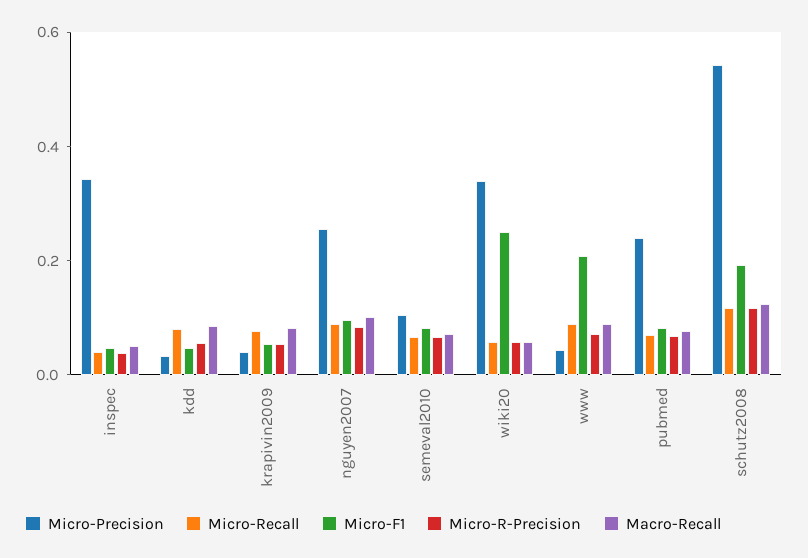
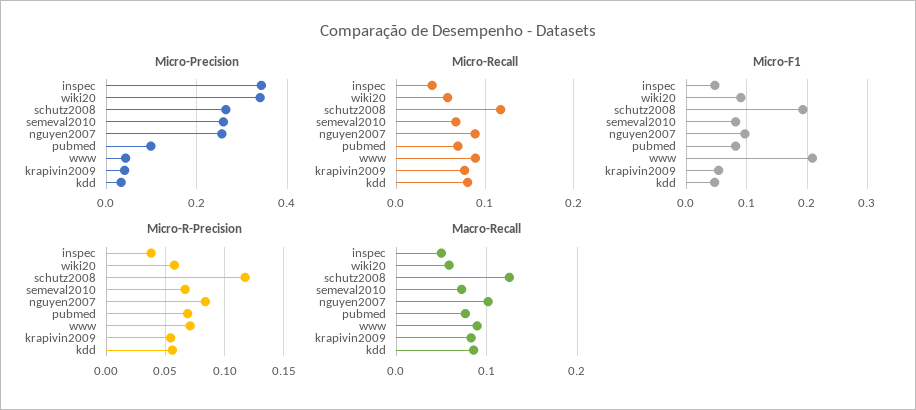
  {
    "Micro-Precision": {
      "inspec": 0.34,
      "kdd": 0.04,
      "krapivin2009": 0.04,
      "nguyen2007": 0.26,
-     "semeval2010": 0.1,
+     "semeval2010": 0.26,
      "wiki20": 0.34,
      "www": 0.04,
-     "pubmed": 0.25,
+     "pubmed": 0.1,
-     "schutz2008": 0.55
+     "schutz2008": 0.26
    },
    "Micro-Recall": {
      "inspec": 0.04,
      "kdd": 0.08,
      "krapivin2009": 0.08,
      "nguyen2007": 0.09,
      "semeval2010": 0.07,
      "wiki20": 0.06,
      "www": 0.09,
      "pubmed": 0.07,
      "schutz2008": 0.12
    },
    "Micro-F1": {
      "inspec": 0.05,
      "kdd": 0.05,
      "krapivin2009": 0.05,
      "nguyen2007": 0.1,
      "semeval2010": 0.08,
-     "wiki20": 0.25,
+     "wiki20": 0.09,
      "www": 0.21,
      "pubmed": 0.08,
      "schutz2008": 0.19
    },
    "Micro-R-Precision": {
      "inspec": 0.04,
      "kdd": 0.06,
      "krapivin2009": 0.05,
      "nguyen2007": 0.08,
      "semeval2010": 0.07,
      "wiki20": 0.06,
      "www": 0.07,
      "pubmed": 0.07,
      "schutz2008": 0.12
    },
    "Macro-Recall": {
      "inspec": 0.05,
      "kdd": 0.09,
      "krapivin2009": 0.08,
      "nguyen2007": 0.1,
      "semeval2010": 0.07,
      "wiki20": 0.06,
      "www": 0.09,
      "pubmed": 0.08,
      "schutz2008": 0.12
    }
  }

